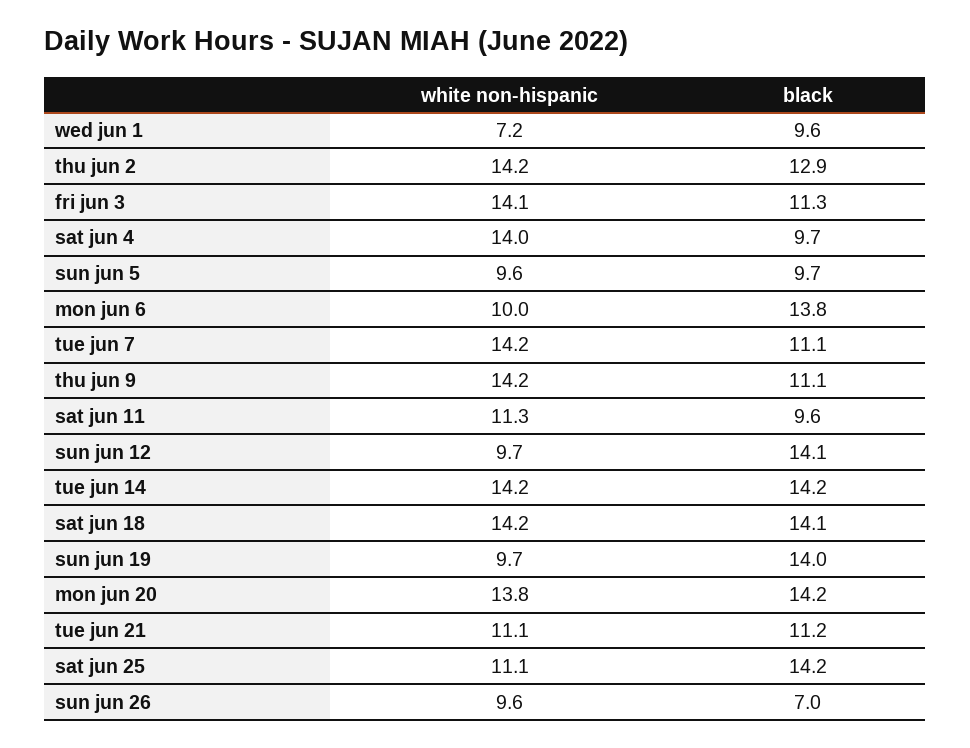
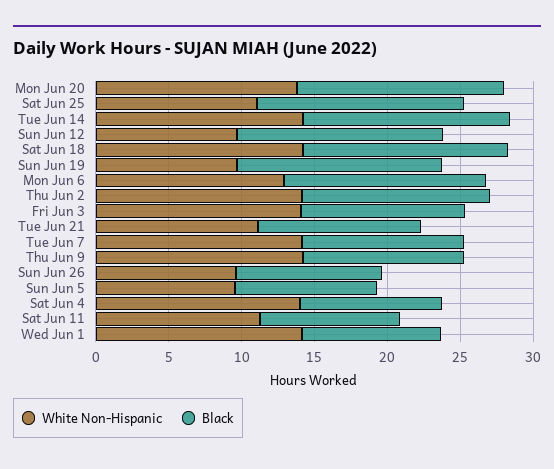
  {
    "white non-hispanic": {
-     "wed jun 1": 7.2,
+     "wed jun 1": 14,
      "thu jun 2": 14.2,
      "fri jun 3": 14.1,
      "sat jun 4": 14,
      "sun jun 5": 9.6,
-     "mon jun 6": 10,
+     "mon jun 6": 13,
      "tue jun 7": 14.2,
      "thu jun 9": 14.2,
      "sat jun 11": 11.3,
      "sun jun 12": 9.7,
      "tue jun 14": 14.2,
      "sat jun 18": 14.2,
      "sun jun 19": 9.7,
      "mon jun 20": 13.8,
      "tue jun 21": 11.1,
      "sat jun 25": 11.1,
      "sun jun 26": 9.6
    },
    "black": {
      "wed jun 1": 9.6,
      "thu jun 2": 12.9,
      "fri jun 3": 11.3,
      "sat jun 4": 9.7,
      "sun jun 5": 9.7,
      "mon jun 6": 13.8,
      "tue jun 7": 11.1,
      "thu jun 9": 11.1,
      "sat jun 11": 9.6,
      "sun jun 12": 14.1,
      "tue jun 14": 14.2,
      "sat jun 18": 14.1,
      "sun jun 19": 14,
      "mon jun 20": 14.2,
      "tue jun 21": 11.2,
      "sat jun 25": 14.2,
-     "sun jun 26": 7
+     "sun jun 26": 10
    }
  }

